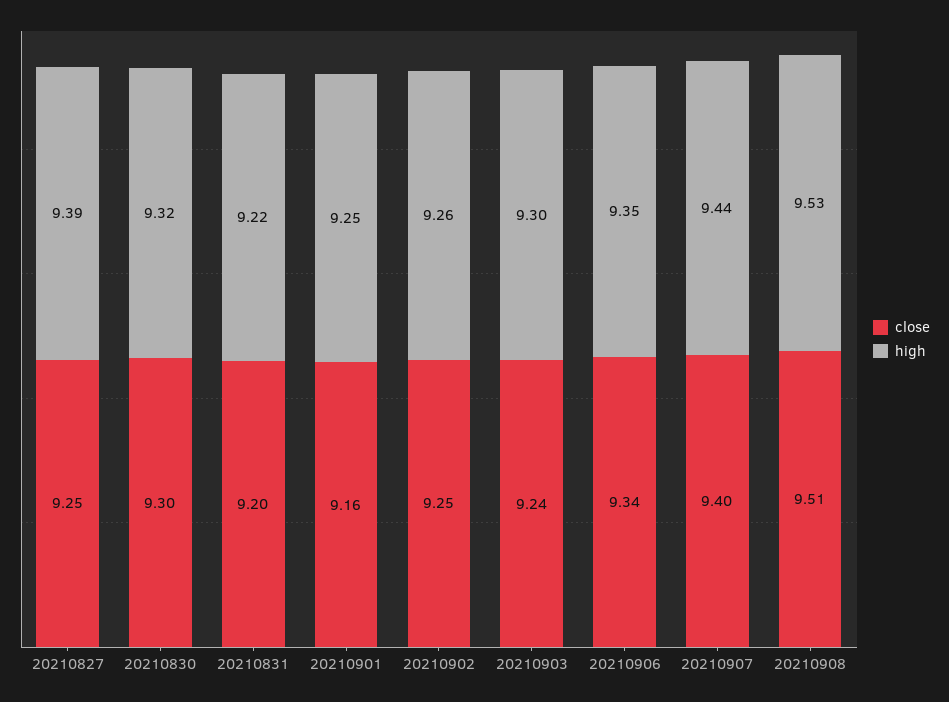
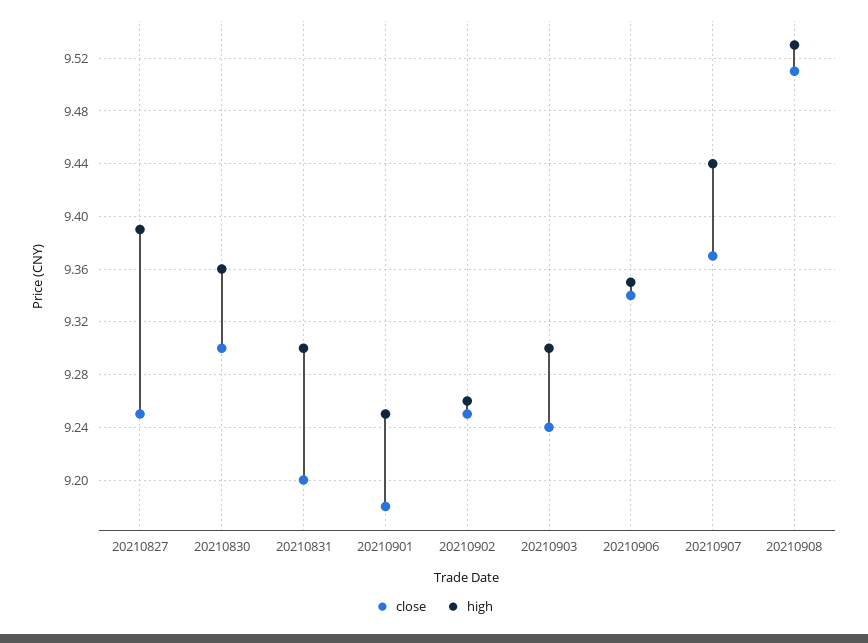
  {
    "close": {
      "20210827": 9.25,
      "20210830": 9.3,
      "20210831": 9.2,
-     "20210901": 9.16,
+     "20210901": 9.18,
      "20210902": 9.25,
      "20210903": 9.24,
      "20210906": 9.34,
-     "20210907": 9.4,
+     "20210907": 9.37,
      "20210908": 9.51
    },
    "high": {
      "20210827": 9.39,
-     "20210830": 9.32,
+     "20210830": 9.36,
-     "20210831": 9.22,
+     "20210831": 9.3,
      "20210901": 9.25,
      "20210902": 9.26,
      "20210903": 9.3,
      "20210906": 9.35,
      "20210907": 9.44,
      "20210908": 9.53
    }
  }

